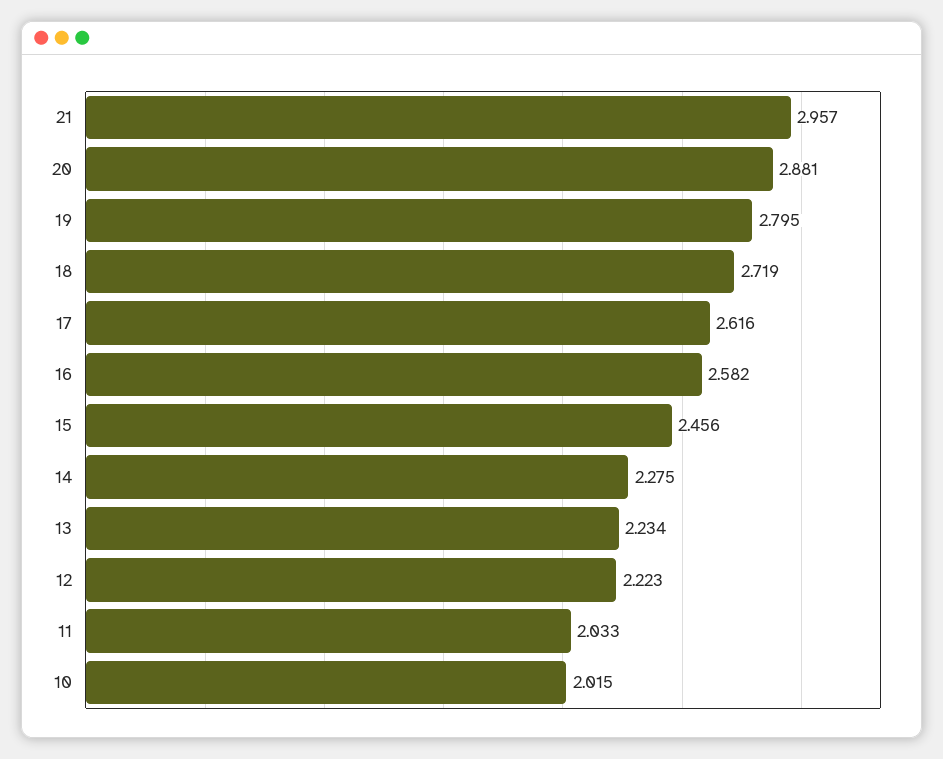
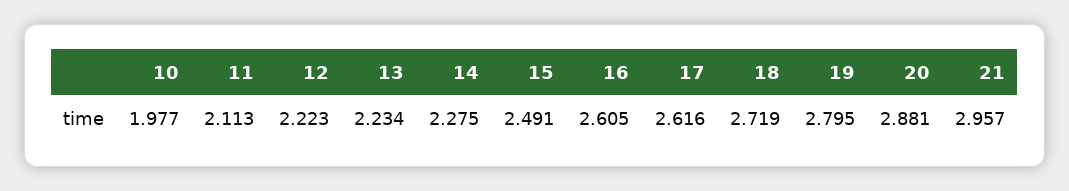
  {
    "21": 2.957,
    "20": 2.881,
    "19": 2.795,
    "18": 2.719,
    "17": 2.616,
-   "16": 2.582,
+   "16": 2.605,
-   "15": 2.456,
+   "15": 2.491,
    "14": 2.275,
    "13": 2.234,
    "12": 2.223,
-   "11": 2.033,
+   "11": 2.113,
-   "10": 2.015
+   "10": 1.977
  }

